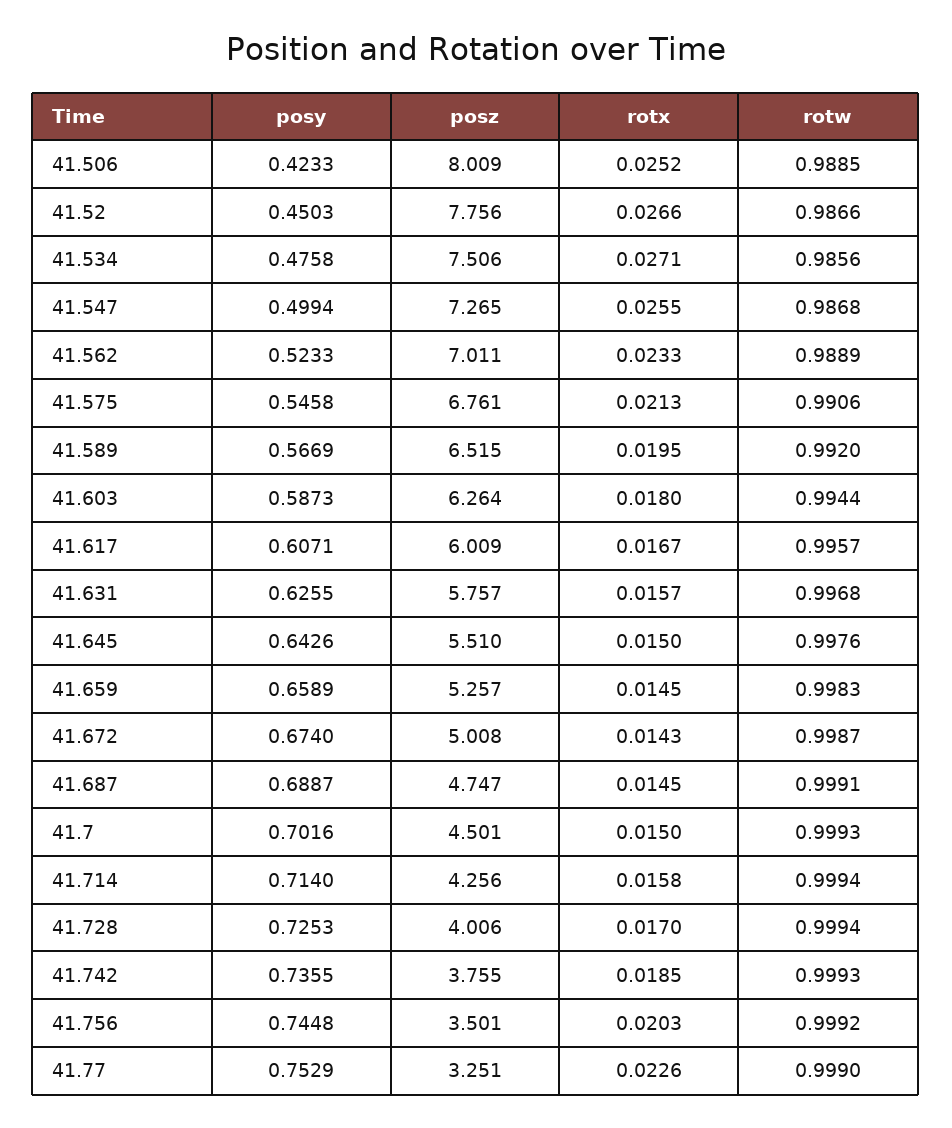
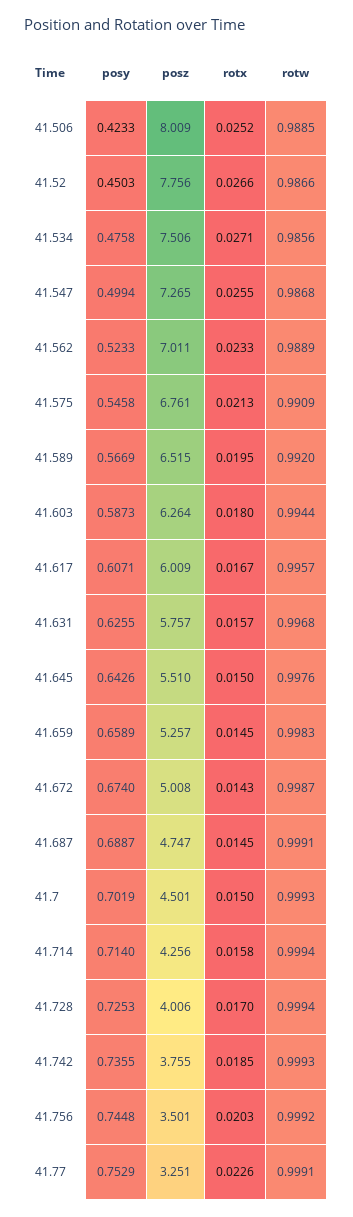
  {
    "posy": {
      "41.506": 0.4233,
      "41.52": 0.4503,
      "41.534": 0.4758,
      "41.547": 0.4994,
      "41.562": 0.5233,
      "41.575": 0.5458,
      "41.589": 0.5669,
      "41.603": 0.5873,
      "41.617": 0.6071,
      "41.631": 0.6255,
      "41.645": 0.6426,
      "41.659": 0.6589,
      "41.672": 0.674,
      "41.687": 0.6887,
-     "41.7": 0.7016,
+     "41.7": 0.7019,
      "41.714": 0.714,
      "41.728": 0.7253,
      "41.742": 0.7355,
      "41.756": 0.7448,
      "41.77": 0.7529
    },
    "posz": {
      "41.506": 8.009,
      "41.52": 7.756,
      "41.534": 7.506,
      "41.547": 7.265,
      "41.562": 7.011,
      "41.575": 6.761,
      "41.589": 6.515,
      "41.603": 6.264,
      "41.617": 6.009,
      "41.631": 5.757,
      "41.645": 5.51,
      "41.659": 5.257,
      "41.672": 5.008,
      "41.687": 4.747,
      "41.7": 4.501,
      "41.714": 4.256,
      "41.728": 4.006,
      "41.742": 3.755,
      "41.756": 3.501,
      "41.77": 3.251
    },
    "rotx": {
      "41.506": 0.0252,
      "41.52": 0.0266,
      "41.534": 0.0271,
      "41.547": 0.0255,
      "41.562": 0.0233,
      "41.575": 0.0213,
      "41.589": 0.0195,
      "41.603": 0.018,
      "41.617": 0.0167,
      "41.631": 0.0157,
      "41.645": 0.015,
      "41.659": 0.0145,
      "41.672": 0.0143,
      "41.687": 0.0145,
      "41.7": 0.015,
      "41.714": 0.0158,
      "41.728": 0.017,
      "41.742": 0.0185,
      "41.756": 0.0203,
      "41.77": 0.0226
    },
    "rotw": {
      "41.506": 0.9885,
      "41.52": 0.9866,
      "41.534": 0.9856,
      "41.547": 0.9868,
      "41.562": 0.9889,
-     "41.575": 0.9906,
+     "41.575": 0.9909,
      "41.589": 0.992,
      "41.603": 0.9944,
      "41.617": 0.9957,
      "41.631": 0.9968,
      "41.645": 0.9976,
      "41.659": 0.9983,
      "41.672": 0.9987,
      "41.687": 0.9991,
      "41.7": 0.9993,
      "41.714": 0.9994,
      "41.728": 0.9994,
      "41.742": 0.9993,
      "41.756": 0.9992,
-     "41.77": 0.999
+     "41.77": 0.9991
    }
  }

